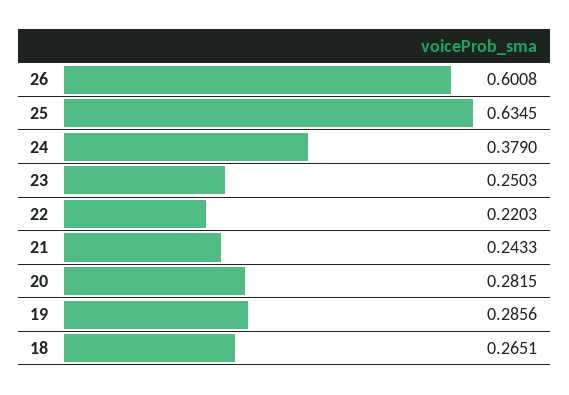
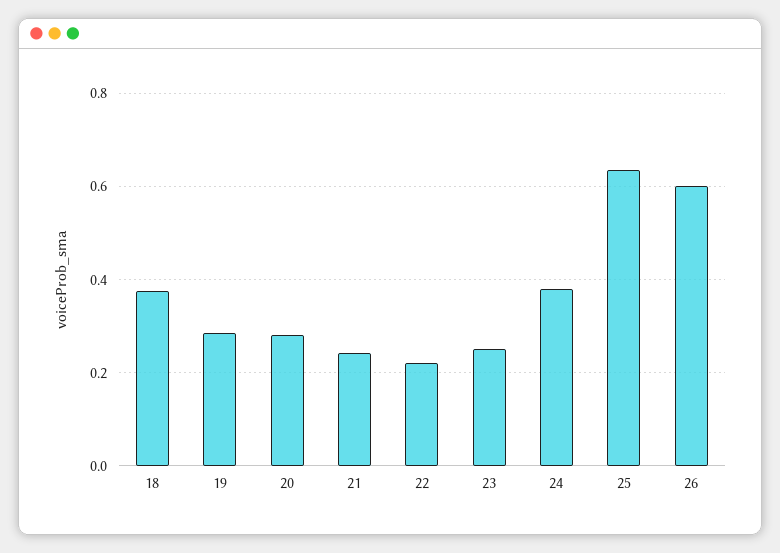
  {
    "26": 0.6008,
    "25": 0.6345,
    "24": 0.379,
    "23": 0.2503,
    "22": 0.2203,
    "21": 0.2433,
    "20": 0.2815,
    "19": 0.2856,
-   "18": 0.2651
+   "18": 0.38
  }

